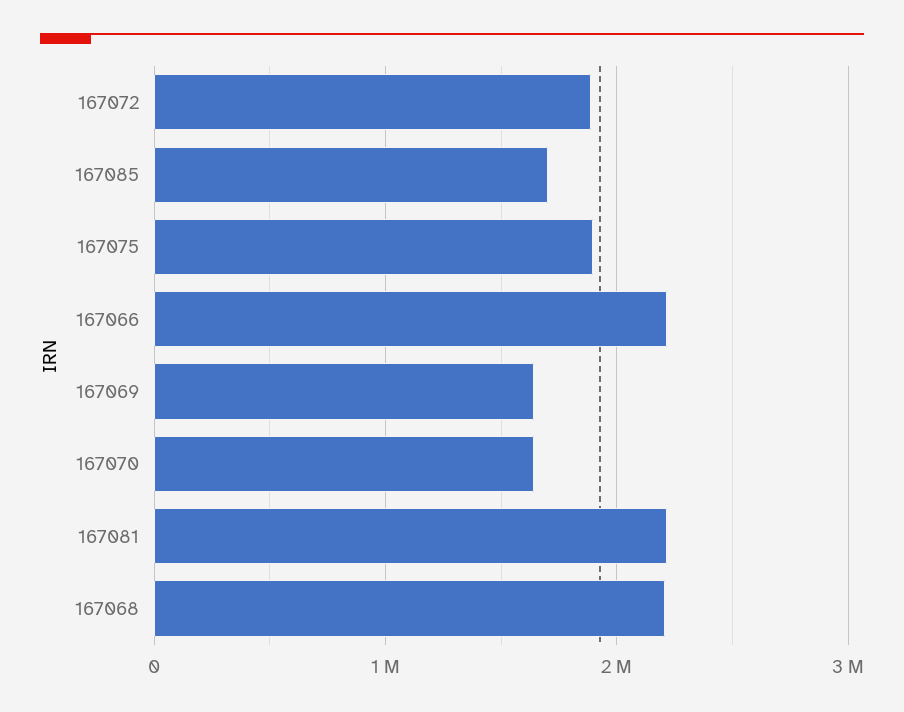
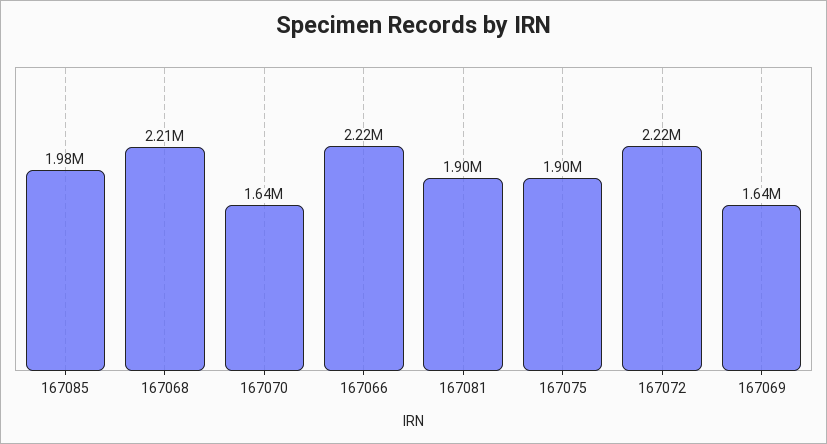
  {
-   "167072": 1900000,
+   "167072": 2220000,
-   "167085": 1700000,
+   "167085": 1980000,
    "167075": 1900000,
    "167066": 2220000,
    "167069": 1640000,
    "167070": 1640000,
-   "167081": 2200000,
+   "167081": 1900000,
    "167068": 2210000
  }

